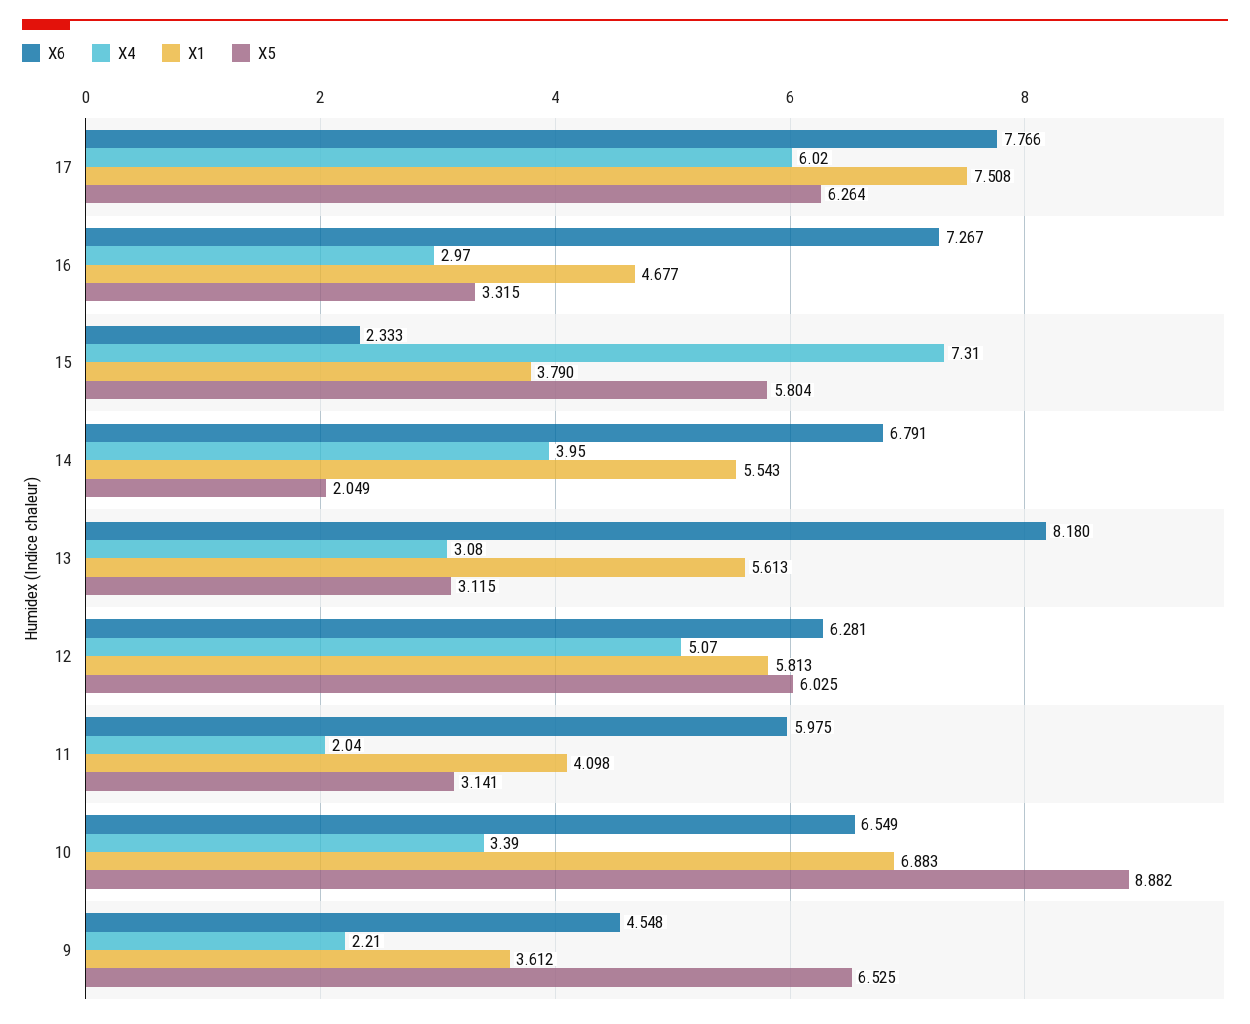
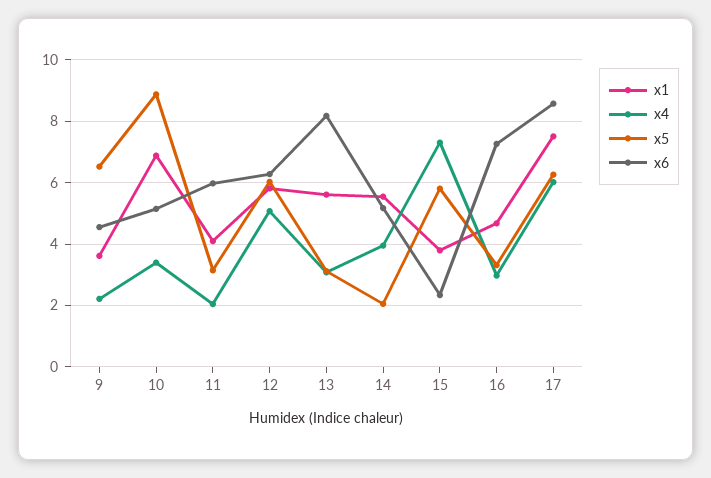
  {
    "X6": {
-     "17": 7.766,
+     "17": 8.6,
      "16": 7.267,
      "15": 2.333,
-     "14": 6.791,
+     "14": 5.2,
      "13": 8.18,
      "12": 6.281,
      "11": 5.975,
-     "10": 6.549,
+     "10": 5.2,
      "9": 4.548
    },
    "X4": {
      "17": 6.02,
      "16": 2.97,
      "15": 7.31,
      "14": 3.95,
      "13": 3.08,
      "12": 5.07,
      "11": 2.04,
      "10": 3.39,
      "9": 2.21
    },
    "X1": {
      "17": 7.508,
      "16": 4.677,
      "15": 3.79,
      "14": 5.543,
      "13": 5.613,
      "12": 5.813,
      "11": 4.098,
      "10": 6.883,
      "9": 3.612
    },
    "X5": {
      "17": 6.264,
      "16": 3.315,
      "15": 5.804,
      "14": 2.049,
      "13": 3.115,
      "12": 6.025,
      "11": 3.141,
      "10": 8.882,
      "9": 6.525
    }
  }

